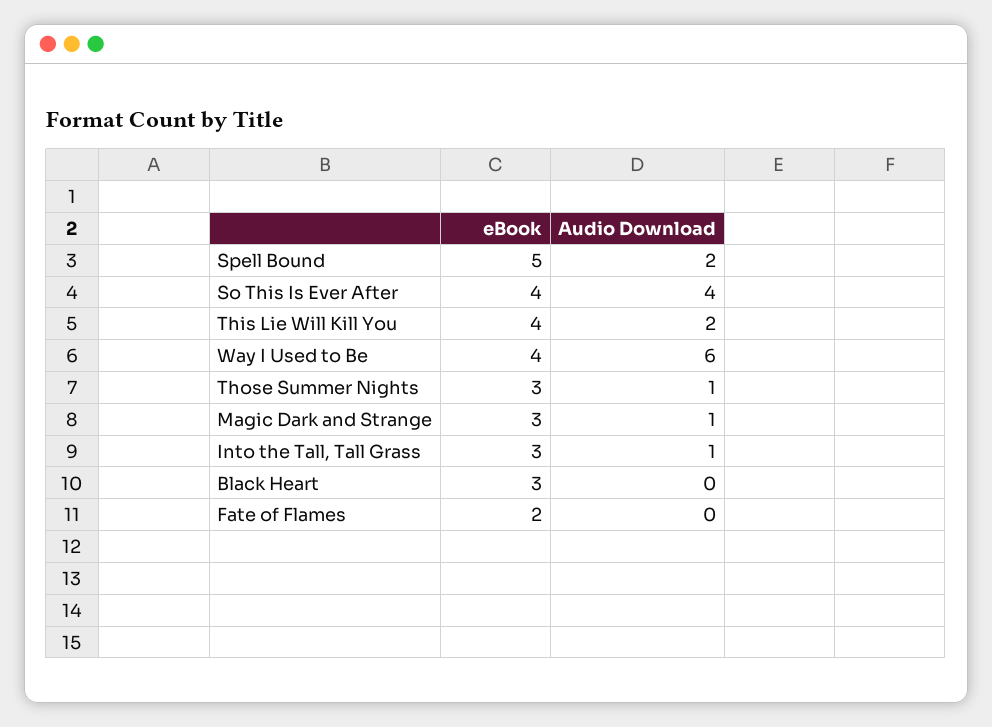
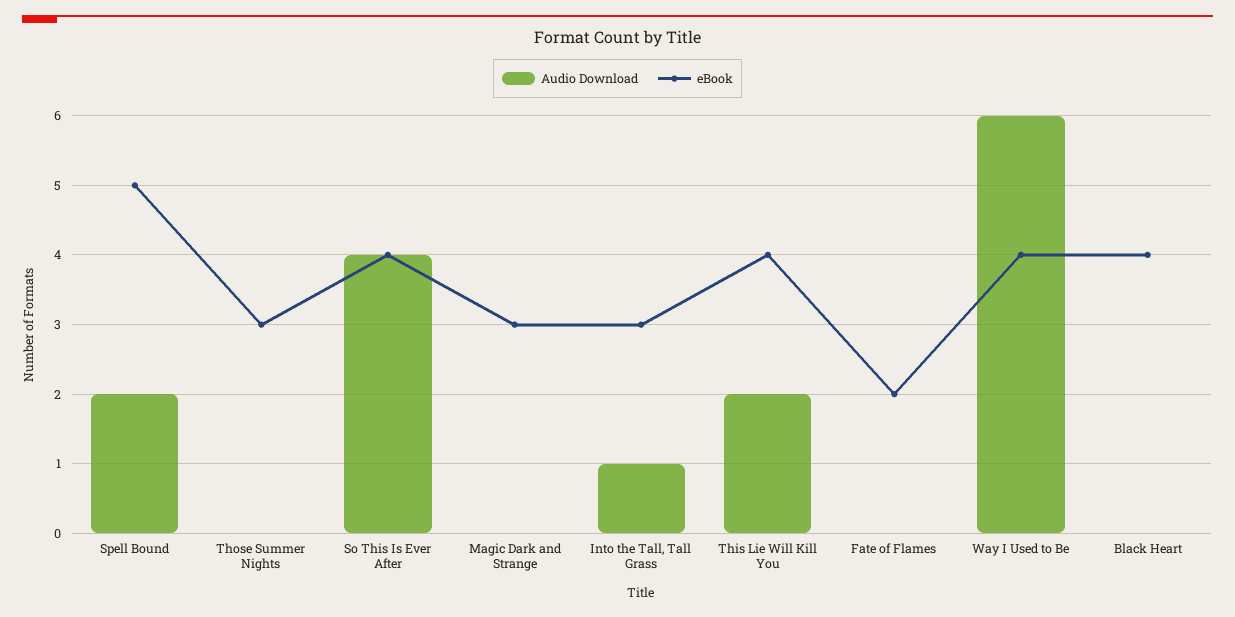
  {
    "eBook": {
      "Spell Bound": 5,
      "So This Is Ever After": 4,
      "This Lie Will Kill You": 4,
      "Way I Used to Be": 4,
      "Those Summer Nights": 3,
      "Magic Dark and Strange": 3,
      "Into the Tall, Tall Grass": 3,
-     "Black Heart": 3,
+     "Black Heart": 4,
      "Fate of Flames": 2
    },
    "Audio Download": {
      "Spell Bound": 2,
      "So This Is Ever After": 4,
      "This Lie Will Kill You": 2,
      "Way I Used to Be": 6,
-     "Those Summer Nights": 1,
+     "Those Summer Nights": 0,
-     "Magic Dark and Strange": 1,
+     "Magic Dark and Strange": 0,
      "Into the Tall, Tall Grass": 1,
      "Black Heart": 0,
      "Fate of Flames": 0
    }
  }

